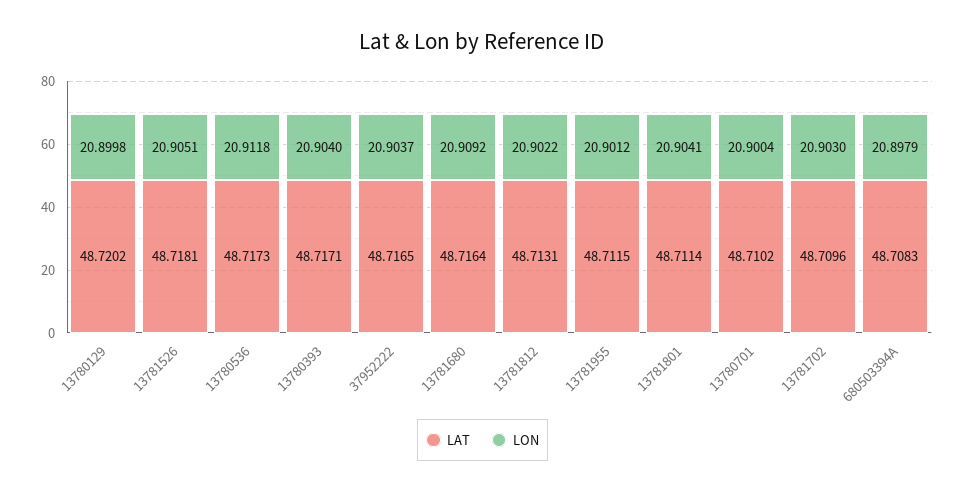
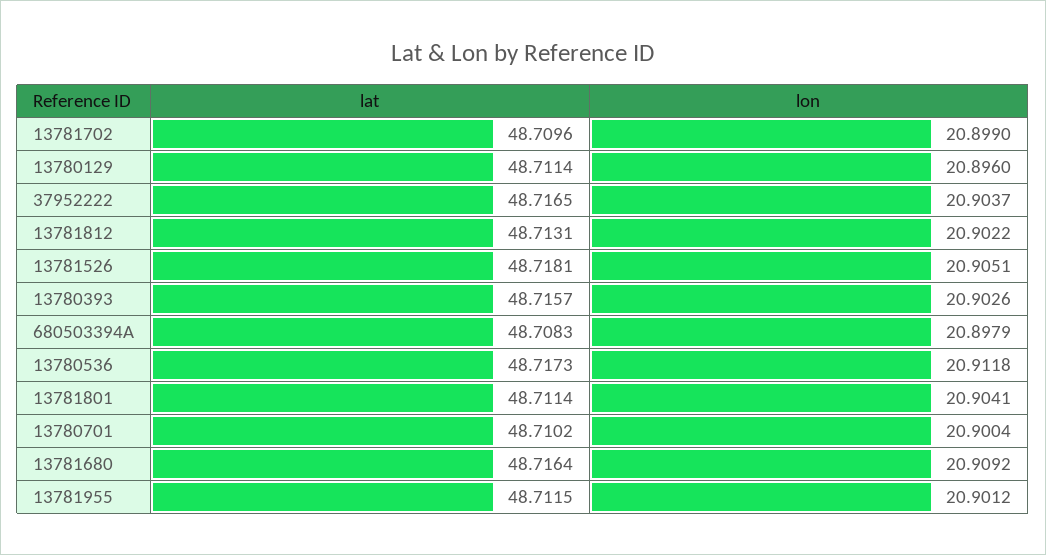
  {
    "LAT": {
-     "13780129": 48.7202,
+     "13780129": 48.7114,
      "13781526": 48.7181,
      "13780536": 48.7173,
-     "13780393": 48.7171,
+     "13780393": 48.7157,
      "37952222": 48.7165,
      "13781680": 48.7164,
      "13781812": 48.7131,
      "13781955": 48.7115,
      "13781801": 48.7114,
      "13780701": 48.7102,
      "13781702": 48.7096,
      "680503394A": 48.7083
    },
    "LON": {
-     "13780129": 20.8998,
+     "13780129": 20.896,
      "13781526": 20.9051,
      "13780536": 20.9118,
-     "13780393": 20.904,
+     "13780393": 20.9026,
      "37952222": 20.9037,
      "13781680": 20.9092,
      "13781812": 20.9022,
      "13781955": 20.9012,
      "13781801": 20.9041,
      "13780701": 20.9004,
-     "13781702": 20.903,
+     "13781702": 20.899,
      "680503394A": 20.8979
    }
  }

